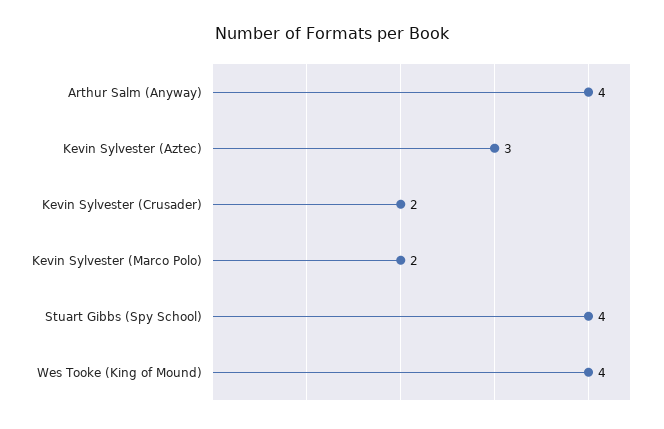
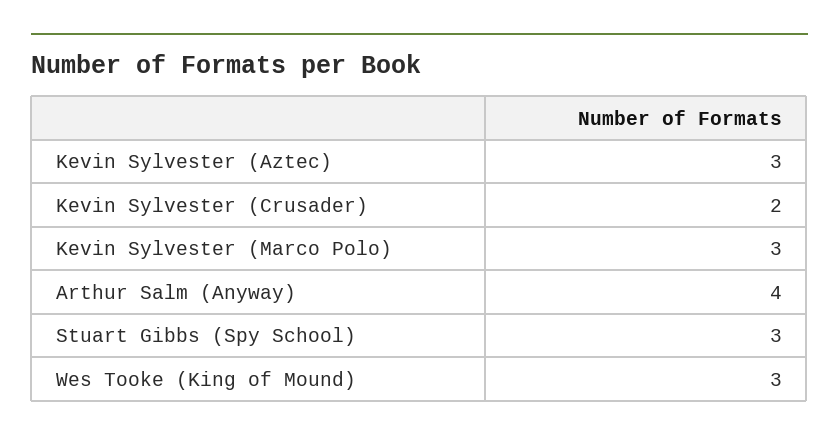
  {
    "Arthur Salm (Anyway)": 4,
    "Kevin Sylvester (Aztec)": 3,
    "Kevin Sylvester (Crusader)": 2,
-   "Kevin Sylvester (Marco Polo)": 2,
+   "Kevin Sylvester (Marco Polo)": 3,
-   "Stuart Gibbs (Spy School)": 4,
+   "Stuart Gibbs (Spy School)": 3,
-   "Wes Tooke (King of Mound)": 4
+   "Wes Tooke (King of Mound)": 3
  }

